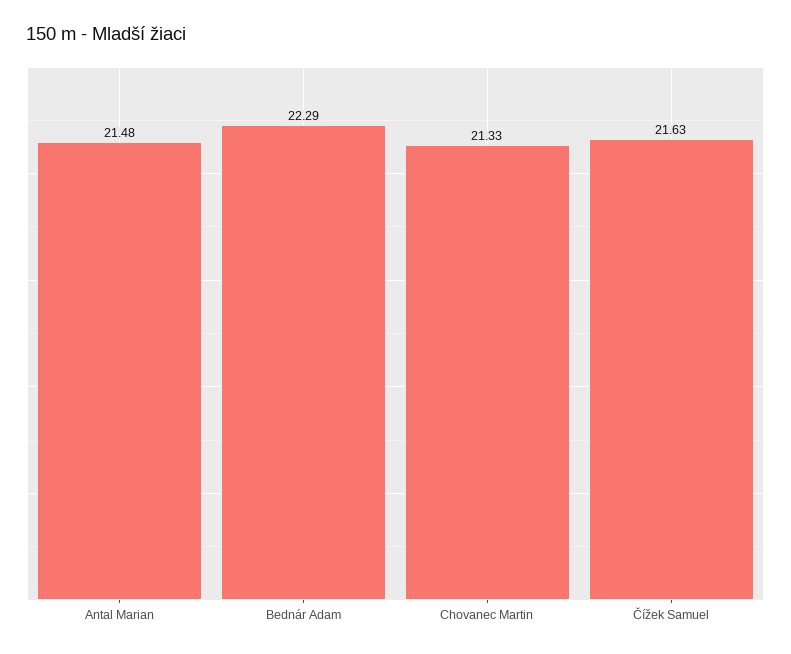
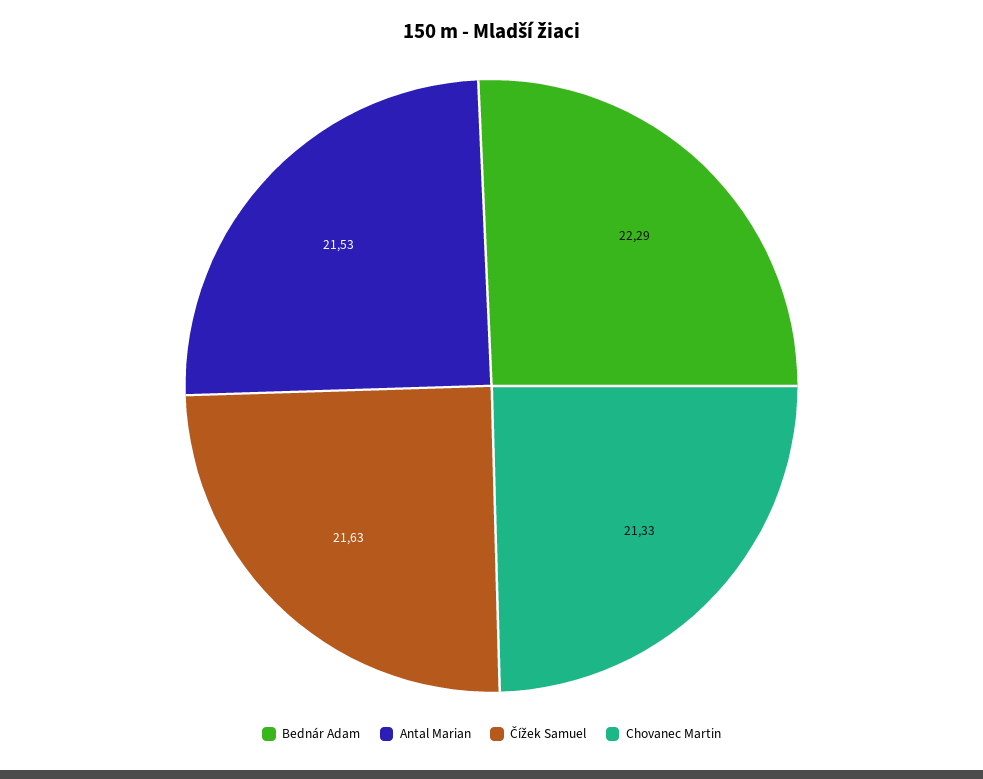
  {
-   "Antal Marian": 21.48,
+   "Antal Marian": 21.53,
    "Bednár Adam": 22.29,
    "Chovanec Martin": 21.33,
    "Čížek Samuel": 21.63
  }

